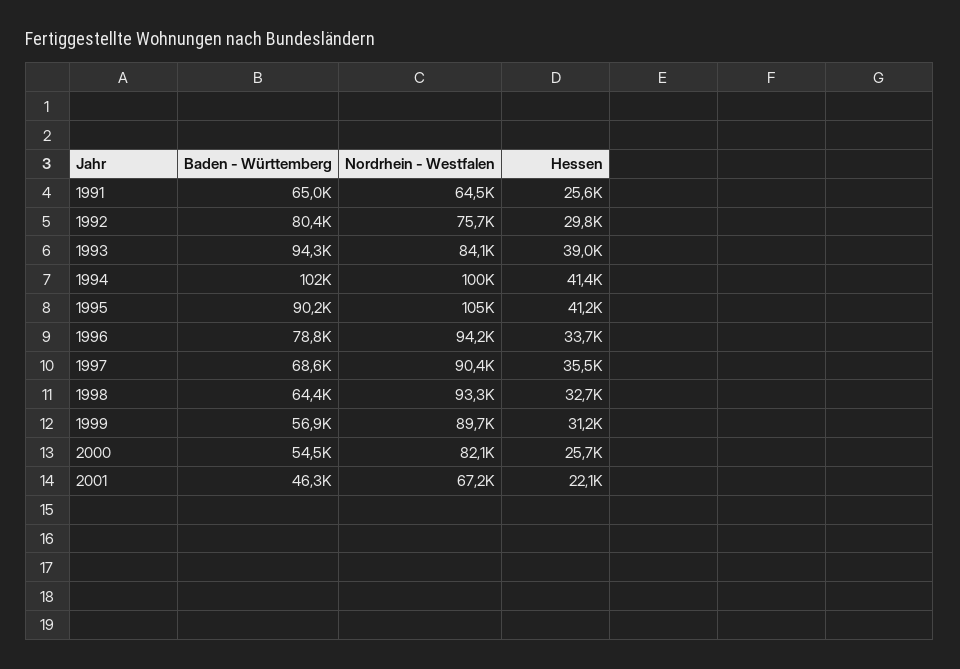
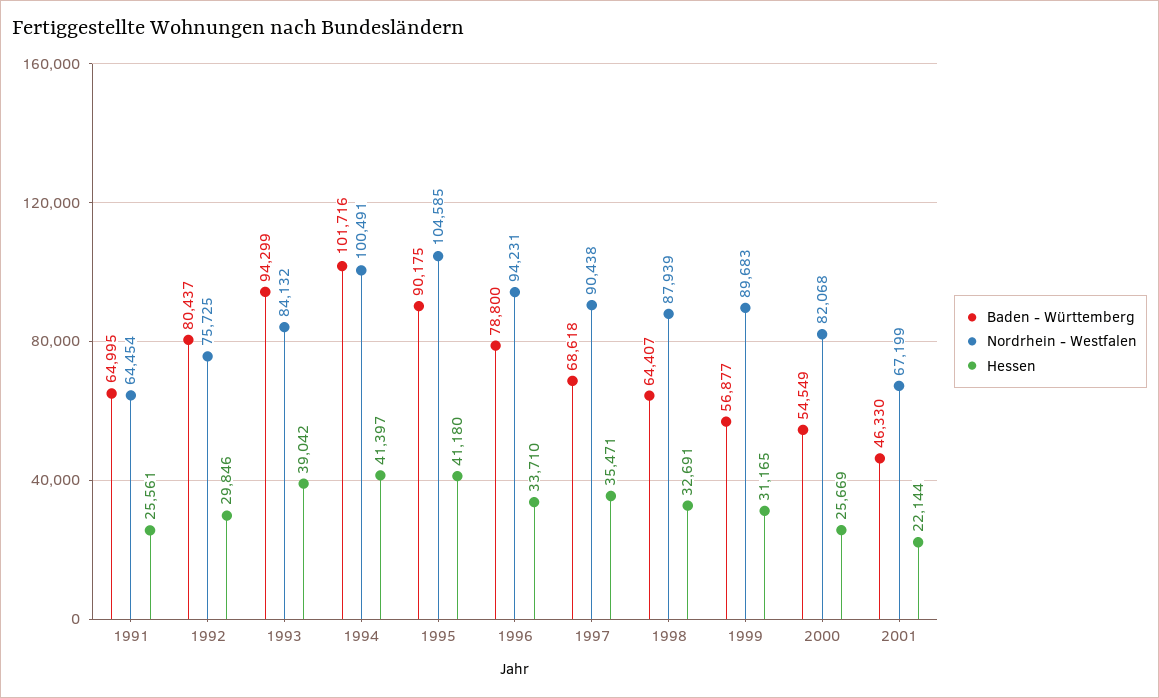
  {
    "Baden - Württemberg": {
      "1991": 64995,
      "1992": 80437,
      "1993": 94299,
      "1994": 101716,
      "1995": 90175,
      "1996": 78800,
      "1997": 68618,
      "1998": 64407,
      "1999": 56877,
      "2000": 54549,
      "2001": 46330
    },
    "Nordrhein - Westfalen": {
      "1991": 64454,
      "1992": 75725,
      "1993": 84132,
      "1994": 100491,
      "1995": 104585,
      "1996": 94231,
      "1997": 90438,
-     "1998": 93300,
+     "1998": 87939,
      "1999": 89683,
      "2000": 82068,
      "2001": 67199
    },
    "Hessen": {
      "1991": 25561,
      "1992": 29846,
      "1993": 39042,
      "1994": 41397,
      "1995": 41180,
      "1996": 33710,
      "1997": 35471,
      "1998": 32691,
      "1999": 31165,
      "2000": 25669,
      "2001": 22144
    }
  }

